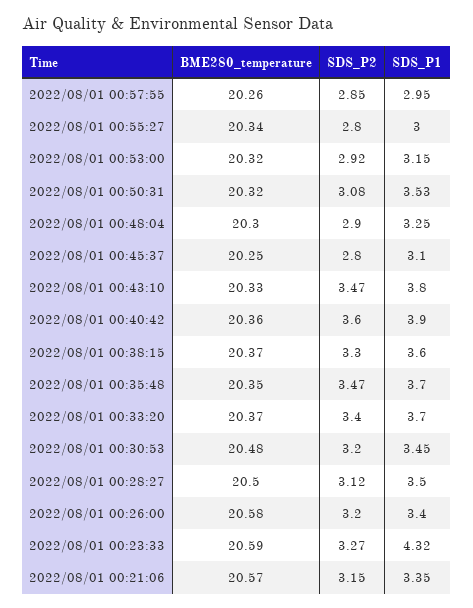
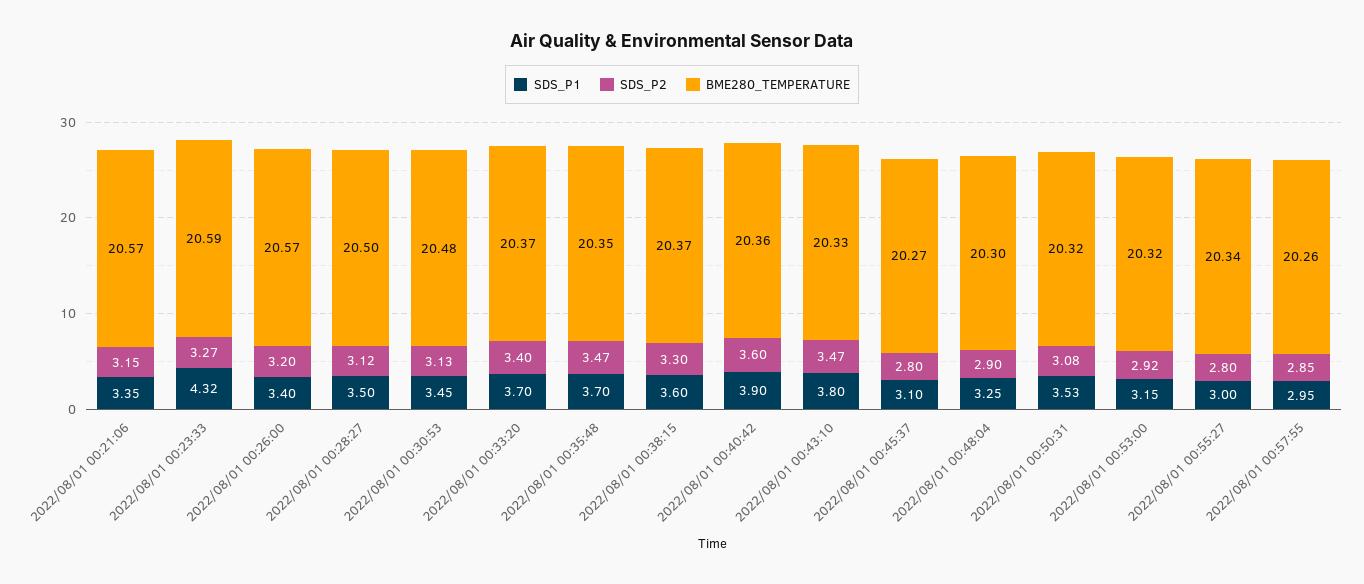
  {
    "BME280_temperature": {
      "2022/08/01 00:57:55": 20.26,
      "2022/08/01 00:55:27": 20.34,
      "2022/08/01 00:53:00": 20.32,
      "2022/08/01 00:50:31": 20.32,
      "2022/08/01 00:48:04": 20.3,
-     "2022/08/01 00:45:37": 20.25,
+     "2022/08/01 00:45:37": 20.27,
      "2022/08/01 00:43:10": 20.33,
      "2022/08/01 00:40:42": 20.36,
      "2022/08/01 00:38:15": 20.37,
      "2022/08/01 00:35:48": 20.35,
      "2022/08/01 00:33:20": 20.37,
      "2022/08/01 00:30:53": 20.48,
      "2022/08/01 00:28:27": 20.5,
-     "2022/08/01 00:26:00": 20.58,
+     "2022/08/01 00:26:00": 20.57,
      "2022/08/01 00:23:33": 20.59,
      "2022/08/01 00:21:06": 20.57
    },
    "SDS_P2": {
      "2022/08/01 00:57:55": 2.85,
      "2022/08/01 00:55:27": 2.8,
      "2022/08/01 00:53:00": 2.92,
      "2022/08/01 00:50:31": 3.08,
      "2022/08/01 00:48:04": 2.9,
      "2022/08/01 00:45:37": 2.8,
      "2022/08/01 00:43:10": 3.47,
      "2022/08/01 00:40:42": 3.6,
      "2022/08/01 00:38:15": 3.3,
      "2022/08/01 00:35:48": 3.47,
      "2022/08/01 00:33:20": 3.4,
-     "2022/08/01 00:30:53": 3.2,
+     "2022/08/01 00:30:53": 3.13,
      "2022/08/01 00:28:27": 3.12,
      "2022/08/01 00:26:00": 3.2,
      "2022/08/01 00:23:33": 3.27,
      "2022/08/01 00:21:06": 3.15
    },
    "SDS_P1": {
      "2022/08/01 00:57:55": 2.95,
      "2022/08/01 00:55:27": 3,
      "2022/08/01 00:53:00": 3.15,
      "2022/08/01 00:50:31": 3.53,
      "2022/08/01 00:48:04": 3.25,
      "2022/08/01 00:45:37": 3.1,
      "2022/08/01 00:43:10": 3.8,
      "2022/08/01 00:40:42": 3.9,
      "2022/08/01 00:38:15": 3.6,
      "2022/08/01 00:35:48": 3.7,
      "2022/08/01 00:33:20": 3.7,
      "2022/08/01 00:30:53": 3.45,
      "2022/08/01 00:28:27": 3.5,
      "2022/08/01 00:26:00": 3.4,
      "2022/08/01 00:23:33": 4.32,
      "2022/08/01 00:21:06": 3.35
    }
  }

